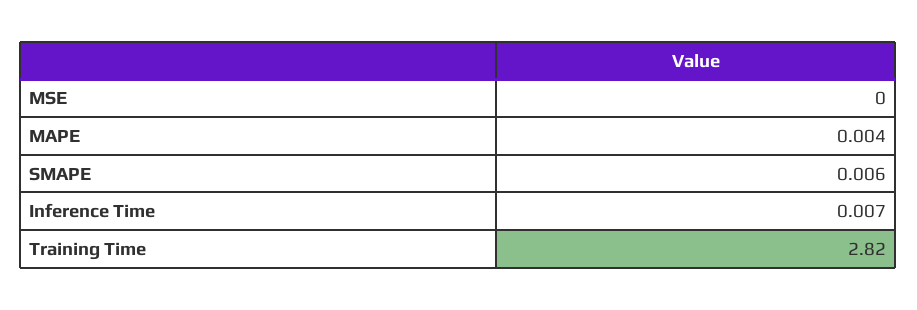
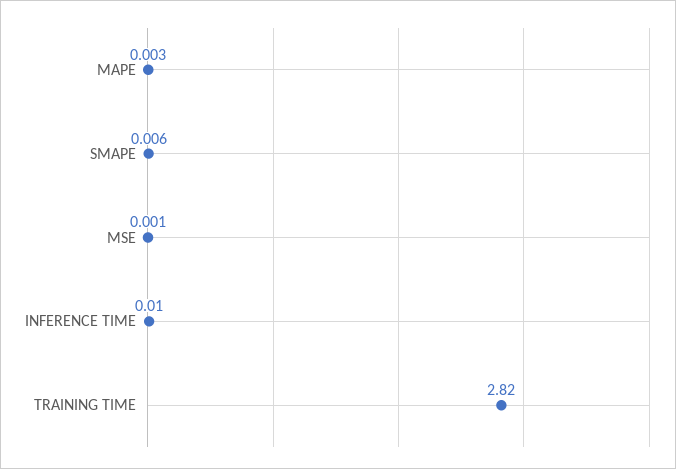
  {
-   "MSE": 0,
+   "MSE": 0.001,
-   "MAPE": 0.004,
+   "MAPE": 0.003,
    "SMAPE": 0.006,
-   "Inference Time": 0.007,
+   "Inference Time": 0.01,
    "Training Time": 2.82
  }

